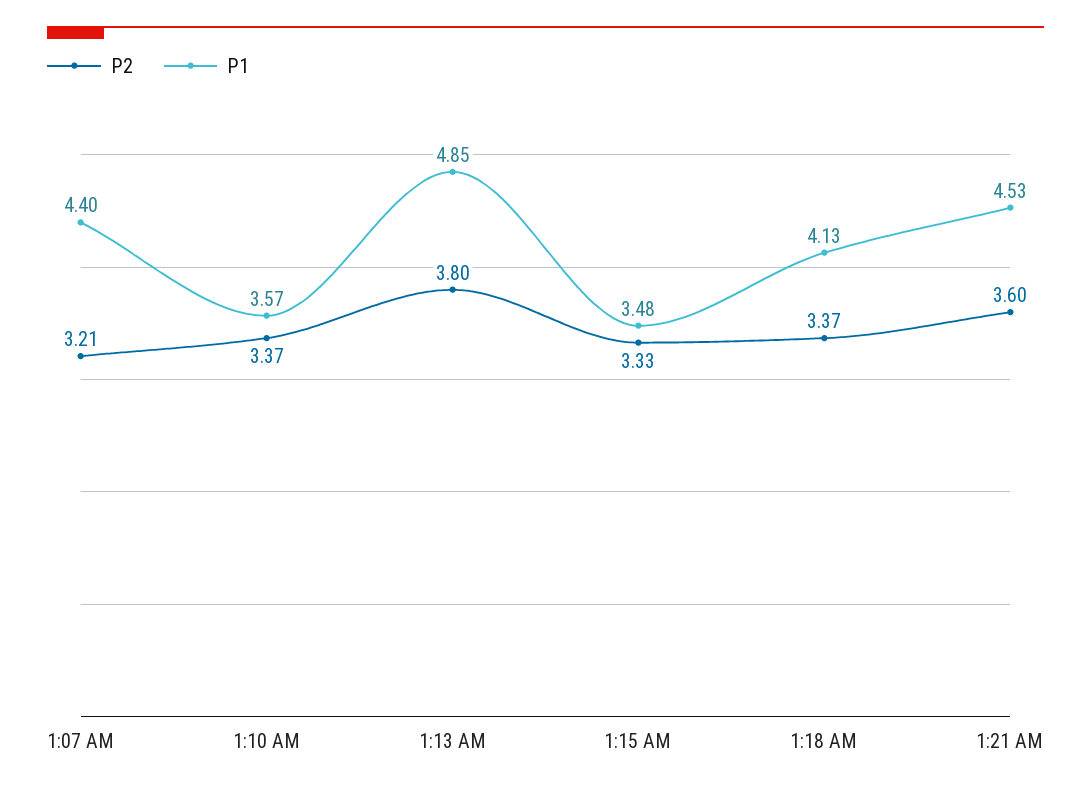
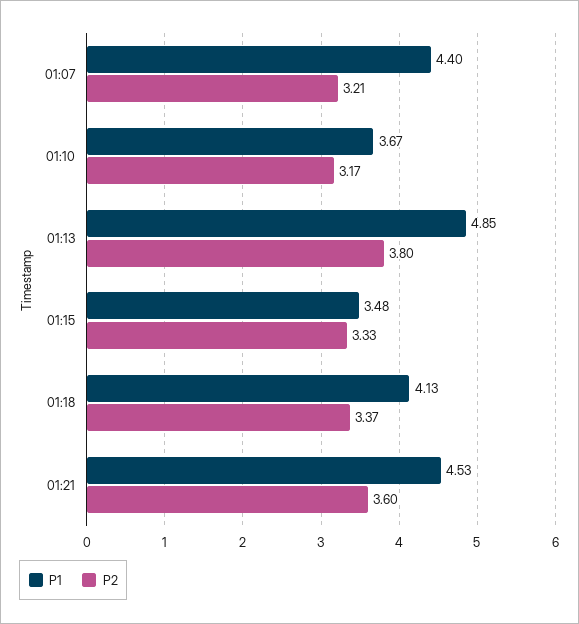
  {
    "P2": {
      "1:07 AM": 3.21,
-     "1:10 AM": 3.37,
+     "1:10 AM": 3.17,
      "1:13 AM": 3.8,
      "1:15 AM": 3.33,
      "1:18 AM": 3.37,
      "1:21 AM": 3.6
    },
    "P1": {
      "1:07 AM": 4.4,
-     "1:10 AM": 3.57,
+     "1:10 AM": 3.67,
      "1:13 AM": 4.85,
      "1:15 AM": 3.48,
      "1:18 AM": 4.13,
      "1:21 AM": 4.53
    }
  }

